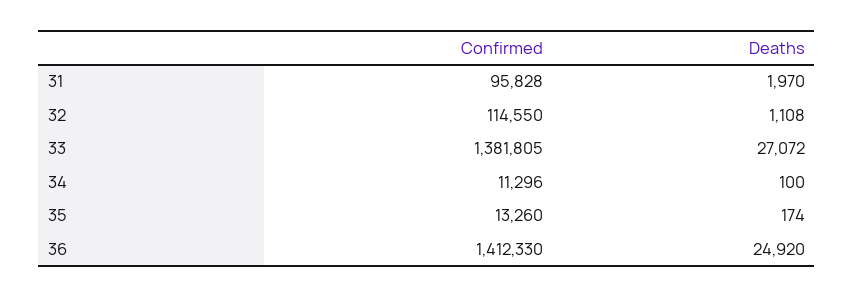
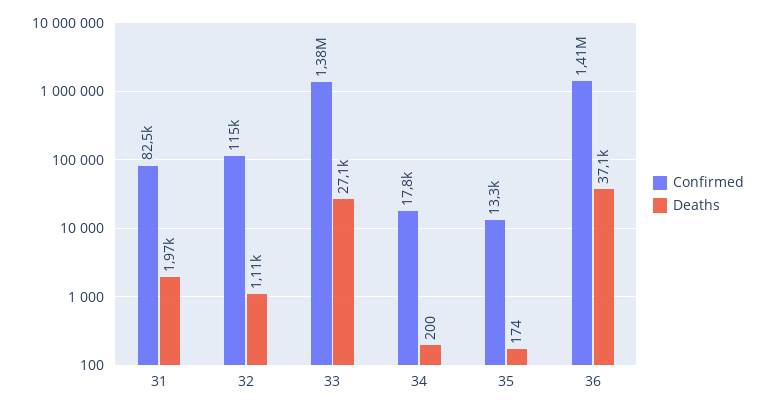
  {
    "Confirmed": {
-     "31": 95828,
+     "31": 82500,
      "32": 114550,
      "33": 1381805,
-     "34": 11296,
+     "34": 17800,
      "35": 13260,
      "36": 1412330
    },
    "Deaths": {
      "31": 1970,
      "32": 1108,
      "33": 27072,
-     "34": 100,
+     "34": 200,
      "35": 174,
-     "36": 24920
+     "36": 37100
    }
  }

